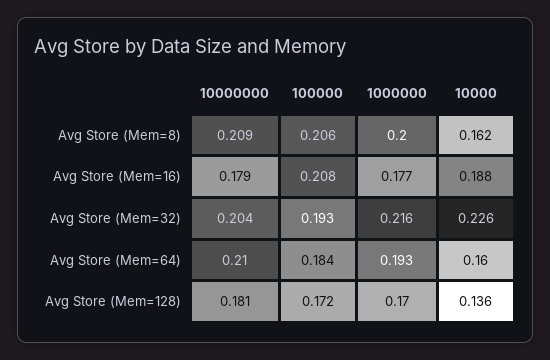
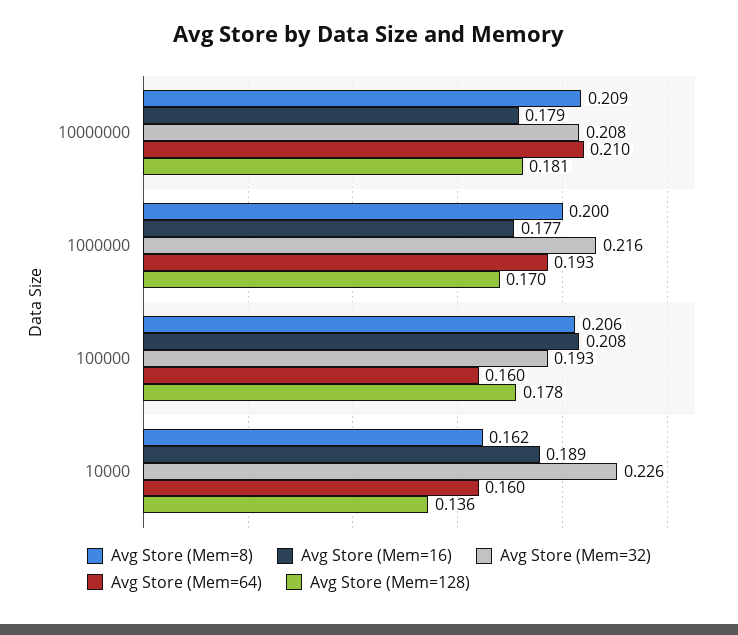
  {
    "Avg Store (Mem=8)": {
      "10000000": 0.209,
      "100000": 0.206,
      "1000000": 0.2,
      "10000": 0.162
    },
    "Avg Store (Mem=16)": {
      "10000000": 0.179,
      "100000": 0.208,
      "1000000": 0.177,
-     "10000": 0.188
+     "10000": 0.189
    },
    "Avg Store (Mem=32)": {
-     "10000000": 0.204,
+     "10000000": 0.208,
      "100000": 0.193,
      "1000000": 0.216,
      "10000": 0.226
    },
    "Avg Store (Mem=64)": {
      "10000000": 0.21,
-     "100000": 0.184,
+     "100000": 0.16,
      "1000000": 0.193,
      "10000": 0.16
    },
    "Avg Store (Mem=128)": {
      "10000000": 0.181,
-     "100000": 0.172,
+     "100000": 0.178,
      "1000000": 0.17,
      "10000": 0.136
    }
  }

